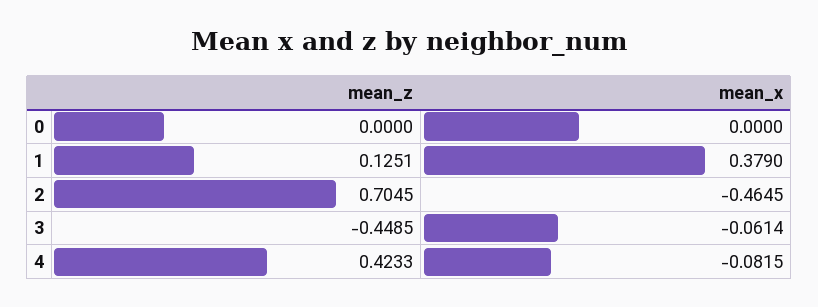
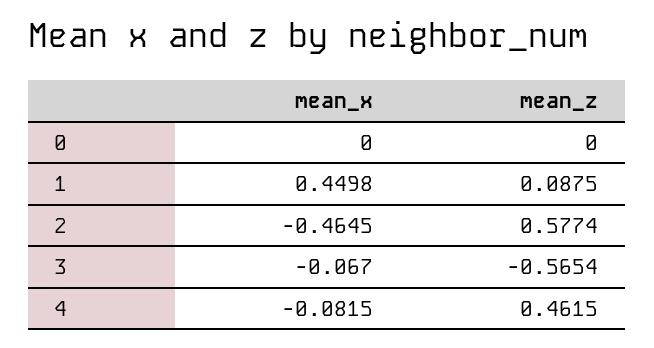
  {
    "mean_z": {
      "0": 0,
-     "1": 0.1251,
+     "1": 0.0875,
-     "2": 0.7045,
+     "2": 0.5774,
-     "3": -0.4485,
+     "3": -0.5654,
-     "4": 0.4233
+     "4": 0.4615
    },
    "mean_x": {
      "0": 0,
-     "1": 0.379,
+     "1": 0.4498,
      "2": -0.4645,
-     "3": -0.0614,
+     "3": -0.067,
      "4": -0.0815
    }
  }

